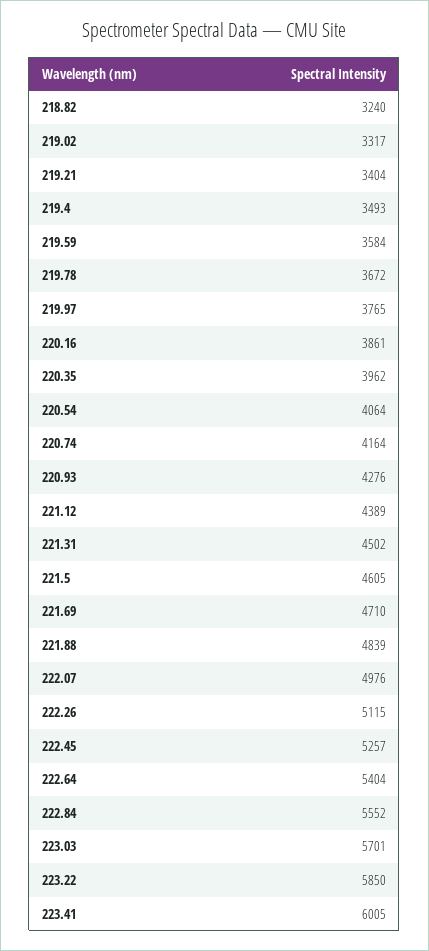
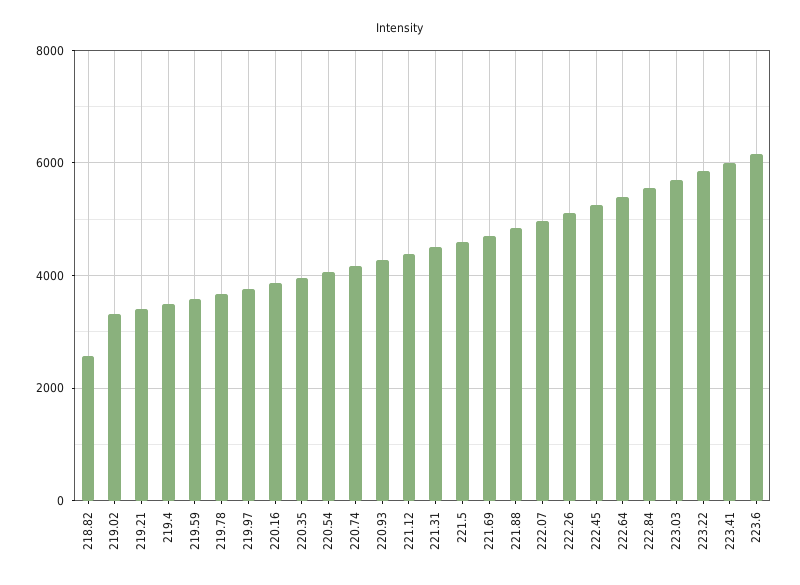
  {
-   "218.82": 3240,
+   "218.82": 2600,
    "219.02": 3317,
    "219.21": 3404,
    "219.4": 3493,
    "219.59": 3584,
    "219.78": 3672,
    "219.97": 3765,
    "220.16": 3861,
    "220.35": 3962,
    "220.54": 4064,
    "220.74": 4164,
    "220.93": 4276,
    "221.12": 4389,
    "221.31": 4502,
    "221.5": 4605,
    "221.69": 4710,
    "221.88": 4839,
    "222.07": 4976,
    "222.26": 5115,
    "222.45": 5257,
    "222.64": 5404,
    "222.84": 5552,
    "223.03": 5701,
    "223.22": 5850,
-   "223.41": 6005
+   "223.41": 6005,
+   "223.6": 6200
  }

